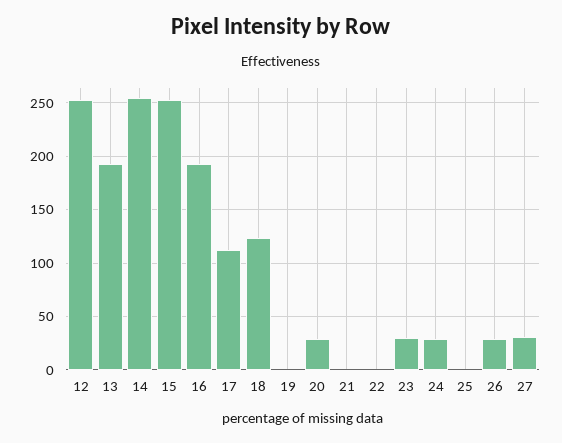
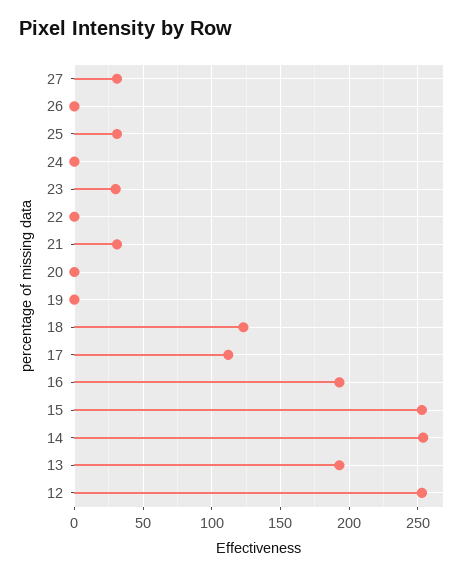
  {
    "12": 255,
    "13": 195,
    "14": 255,
    "15": 255,
    "16": 195,
    "17": 110,
    "18": 125,
    "19": 0,
-   "20": 30,
+   "20": 0,
-   "21": 0,
+   "21": 30,
    "22": 0,
    "23": 30,
-   "24": 30,
+   "24": 0,
-   "25": 0,
+   "25": 30,
-   "26": 30,
+   "26": 0,
    "27": 30
  }

